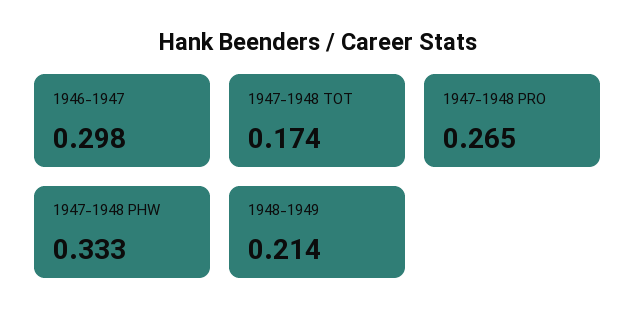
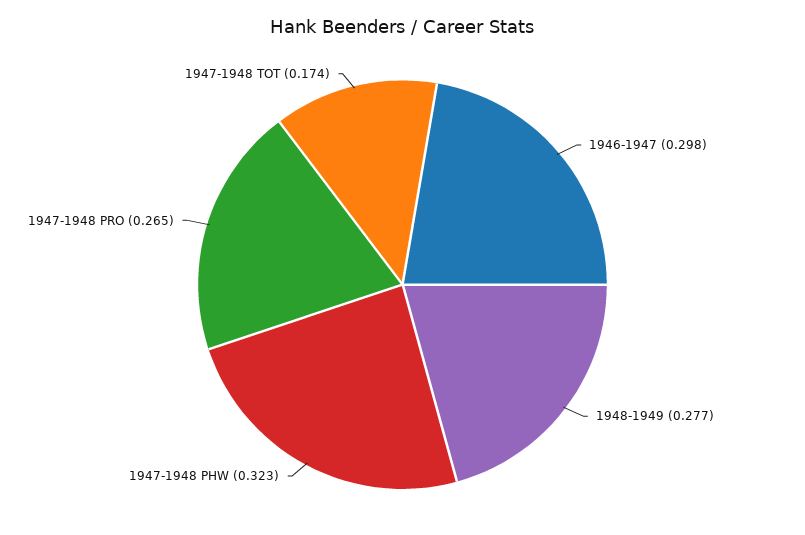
  {
    "1946-1947": 0.298,
    "1947-1948 TOT": 0.174,
    "1947-1948 PRO": 0.265,
-   "1947-1948 PHW": 0.333,
+   "1947-1948 PHW": 0.323,
-   "1948-1949": 0.214
+   "1948-1949": 0.277
  }

